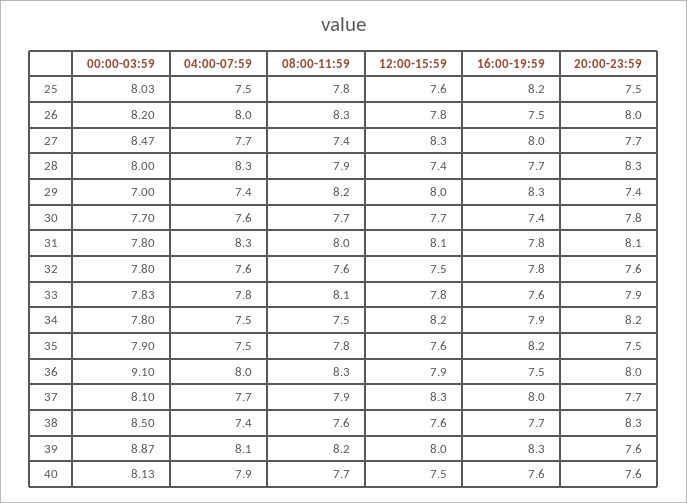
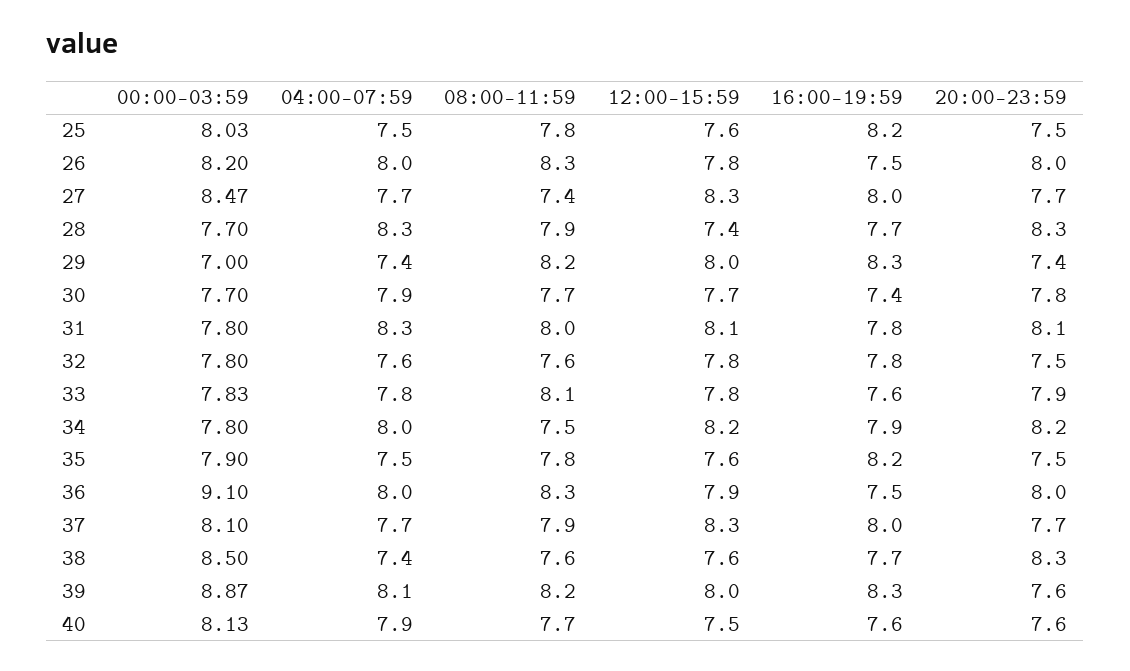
  {
    "00:00-03:59": {
      "25": 8.03,
      "26": 8.2,
      "27": 8.47,
-     "28": 8,
+     "28": 7.7,
      "29": 7,
      "30": 7.7,
      "31": 7.8,
      "32": 7.8,
      "33": 7.83,
      "34": 7.8,
      "35": 7.9,
      "36": 9.1,
      "37": 8.1,
      "38": 8.5,
      "39": 8.87,
      "40": 8.13
    },
    "04:00-07:59": {
      "25": 7.5,
      "26": 8,
      "27": 7.7,
      "28": 8.3,
      "29": 7.4,
-     "30": 7.6,
+     "30": 7.9,
      "31": 8.3,
      "32": 7.6,
      "33": 7.8,
-     "34": 7.5,
+     "34": 8,
      "35": 7.5,
      "36": 8,
      "37": 7.7,
      "38": 7.4,
      "39": 8.1,
      "40": 7.9
    },
    "08:00-11:59": {
      "25": 7.8,
      "26": 8.3,
      "27": 7.4,
      "28": 7.9,
      "29": 8.2,
      "30": 7.7,
      "31": 8,
      "32": 7.6,
      "33": 8.1,
      "34": 7.5,
      "35": 7.8,
      "36": 8.3,
      "37": 7.9,
      "38": 7.6,
      "39": 8.2,
      "40": 7.7
    },
    "12:00-15:59": {
      "25": 7.6,
      "26": 7.8,
      "27": 8.3,
      "28": 7.4,
      "29": 8,
      "30": 7.7,
      "31": 8.1,
-     "32": 7.5,
+     "32": 7.8,
      "33": 7.8,
      "34": 8.2,
      "35": 7.6,
      "36": 7.9,
      "37": 8.3,
      "38": 7.6,
      "39": 8,
      "40": 7.5
    },
    "16:00-19:59": {
      "25": 8.2,
      "26": 7.5,
      "27": 8,
      "28": 7.7,
      "29": 8.3,
      "30": 7.4,
      "31": 7.8,
      "32": 7.8,
      "33": 7.6,
      "34": 7.9,
      "35": 8.2,
      "36": 7.5,
      "37": 8,
      "38": 7.7,
      "39": 8.3,
      "40": 7.6
    },
    "20:00-23:59": {
      "25": 7.5,
      "26": 8,
      "27": 7.7,
      "28": 8.3,
      "29": 7.4,
      "30": 7.8,
      "31": 8.1,
-     "32": 7.6,
+     "32": 7.5,
      "33": 7.9,
      "34": 8.2,
      "35": 7.5,
      "36": 8,
      "37": 7.7,
      "38": 8.3,
      "39": 7.6,
      "40": 7.6
    }
  }

